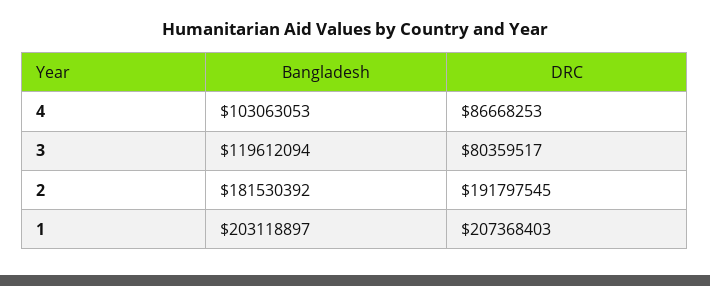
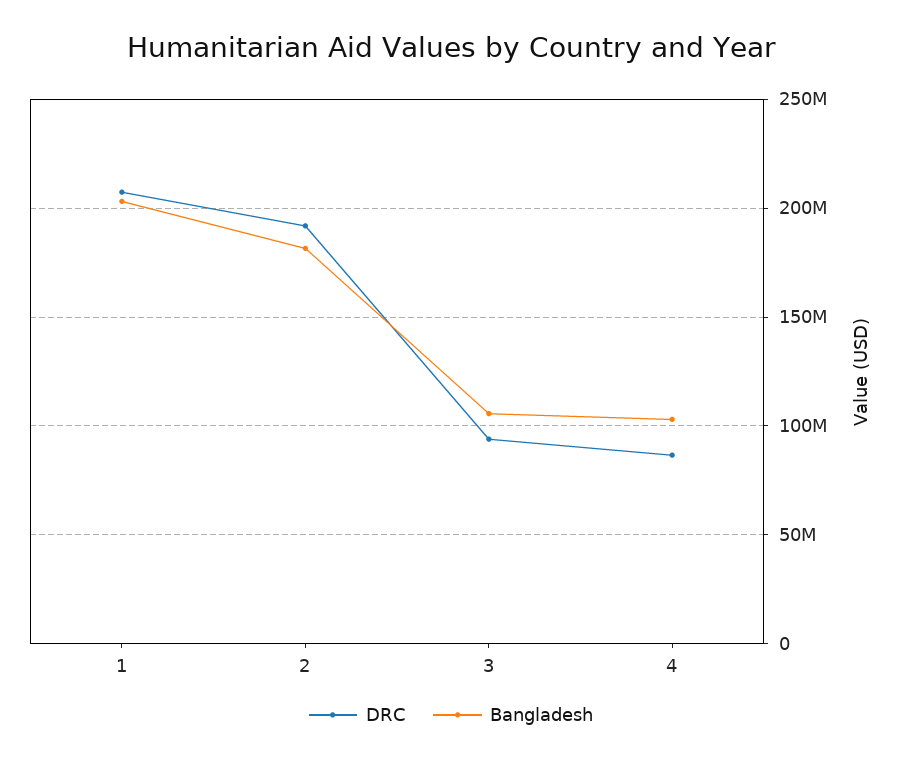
  {
    "Bangladesh": {
      "4": 103063053,
-     "3": 119612094,
+     "3": 105000000,
      "2": 181530392,
      "1": 203118897
    },
    "DRC": {
      "4": 86668253,
-     "3": 80359517,
+     "3": 95000000,
      "2": 191797545,
      "1": 207368403
    }
  }

